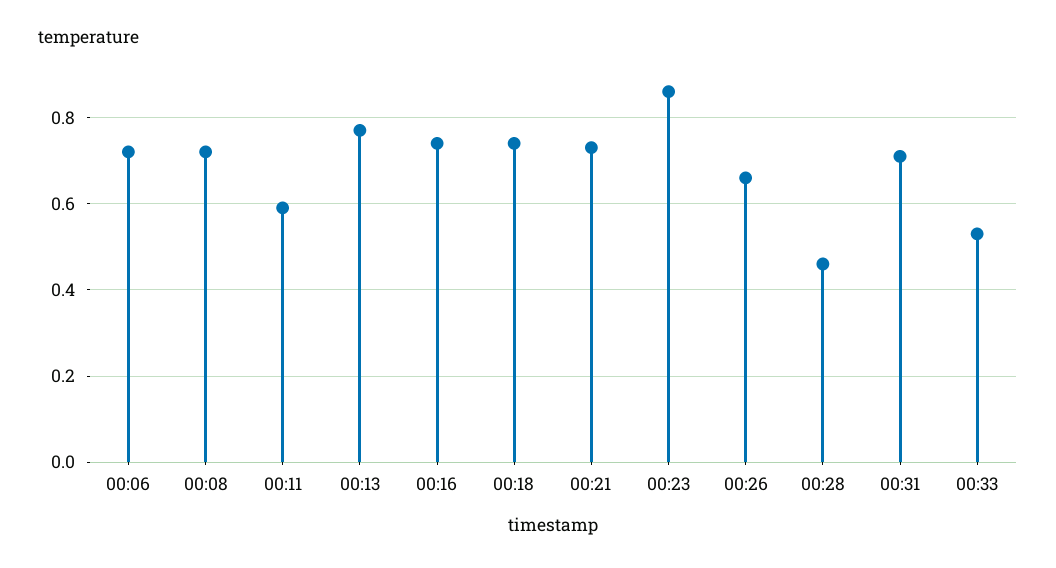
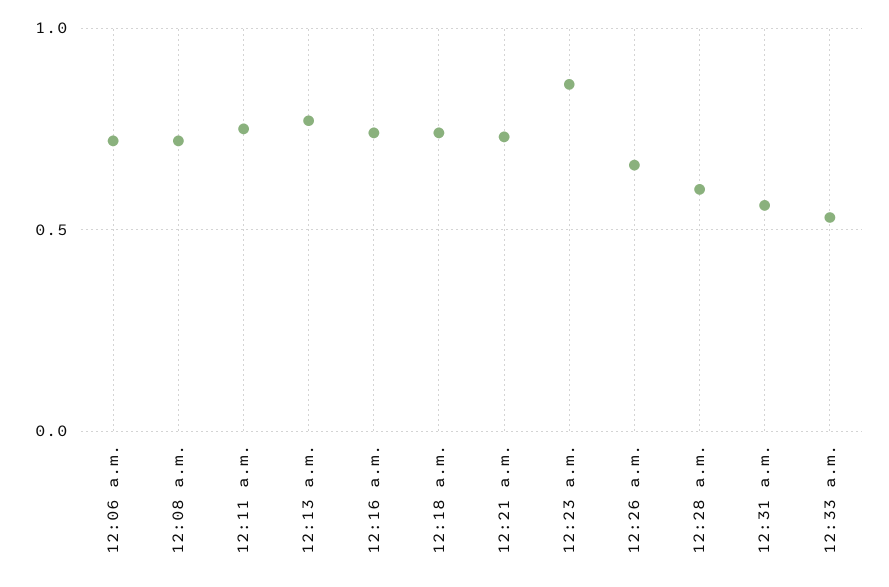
  {
    "00:06": 0.7,
    "00:08": 0.7,
-   "00:11": 0.6,
+   "00:11": 0.75,
    "00:13": 0.75,
    "00:16": 0.75,
    "00:18": 0.75,
    "00:21": 0.75,
    "00:23": 0.85,
    "00:26": 0.65,
-   "00:28": 0.45,
+   "00:28": 0.6,
-   "00:31": 0.7,
+   "00:31": 0.55,
    "00:33": 0.55
  }

